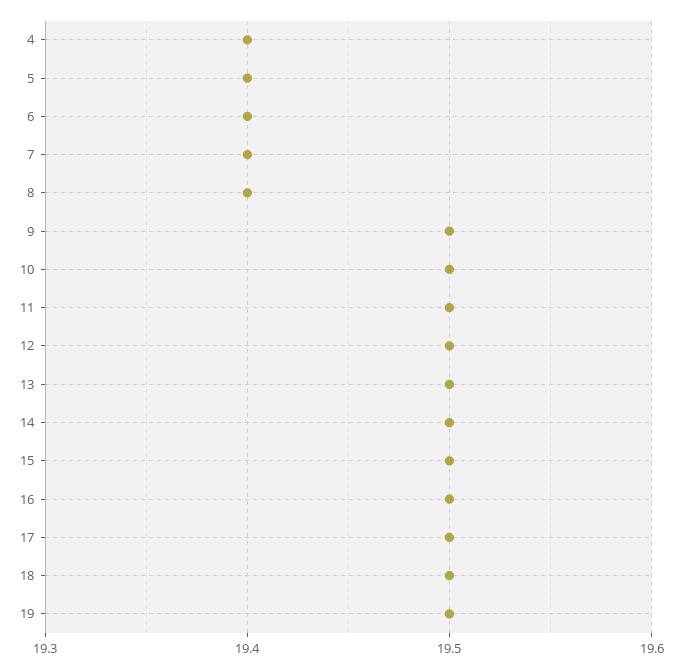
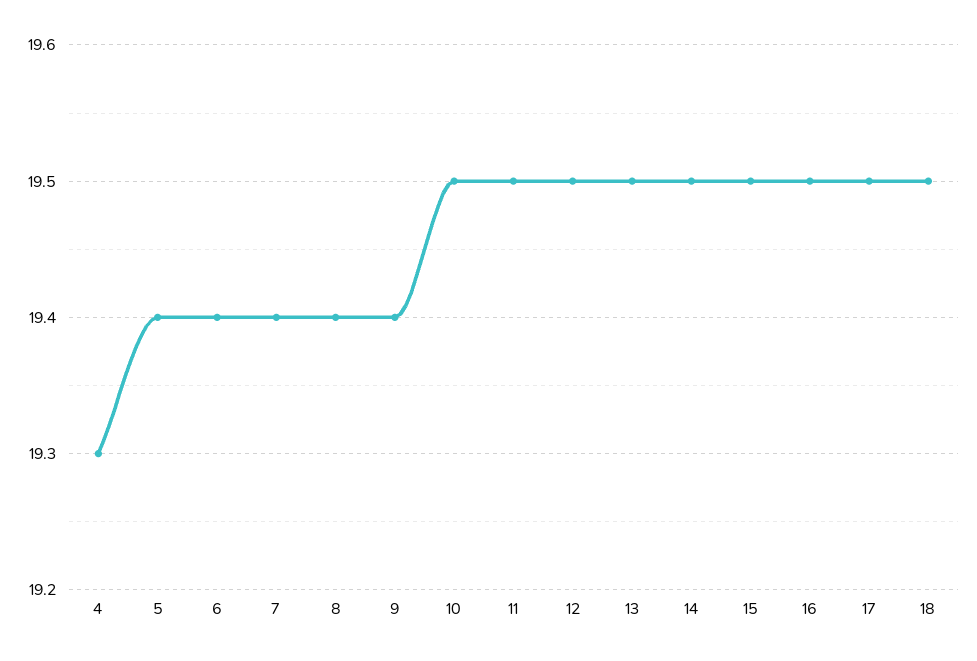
  {
-   "4": 19.4,
+   "4": 19.3,
    "5": 19.4,
    "6": 19.4,
    "7": 19.4,
    "8": 19.4,
-   "9": 19.5,
+   "9": 19.4,
    "10": 19.5,
    "11": 19.5,
    "12": 19.5,
    "13": 19.5,
    "14": 19.5,
    "15": 19.5,
    "16": 19.5,
    "17": 19.5,
-   "18": 19.5,
+   "18": 19.5
-   "19": 19.5
  }

